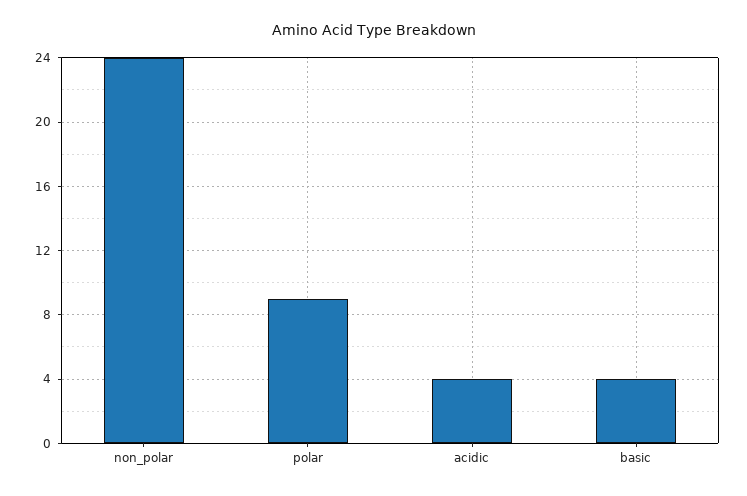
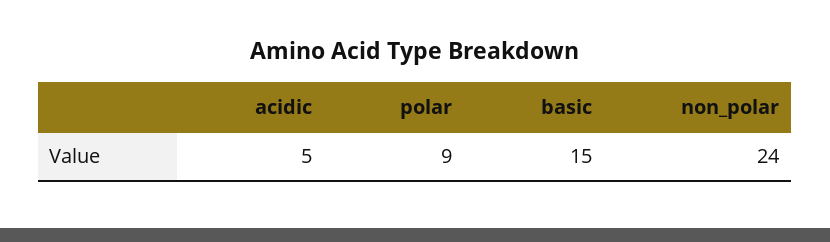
  {
    "non_polar": 24,
    "polar": 9,
-   "acidic": 4,
+   "acidic": 5,
-   "basic": 4
+   "basic": 15
  }

